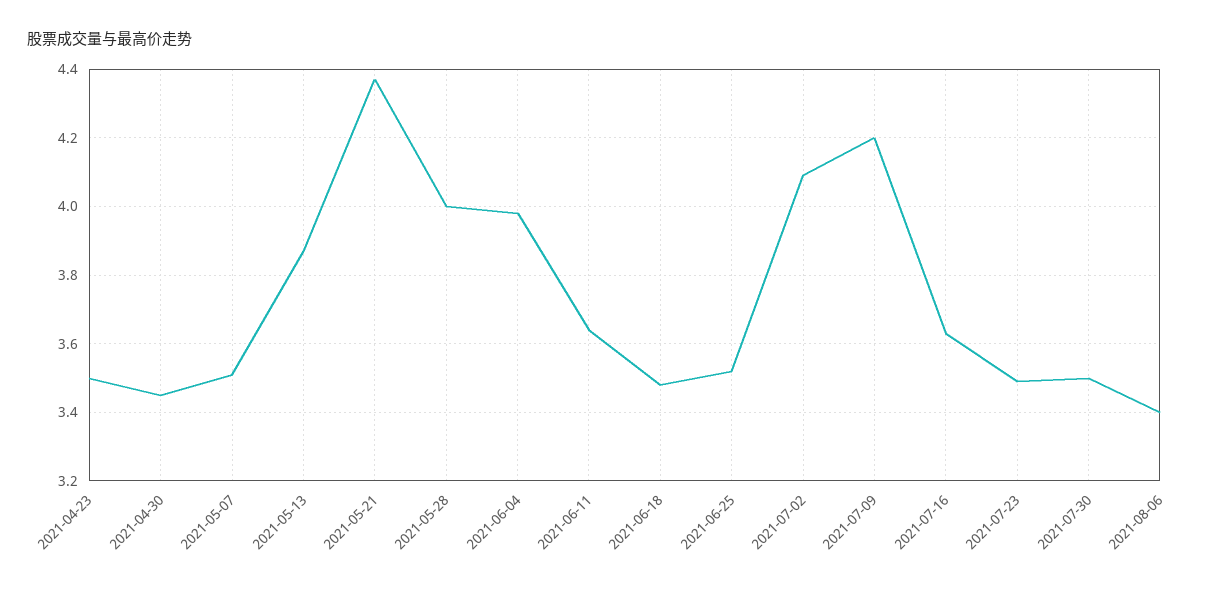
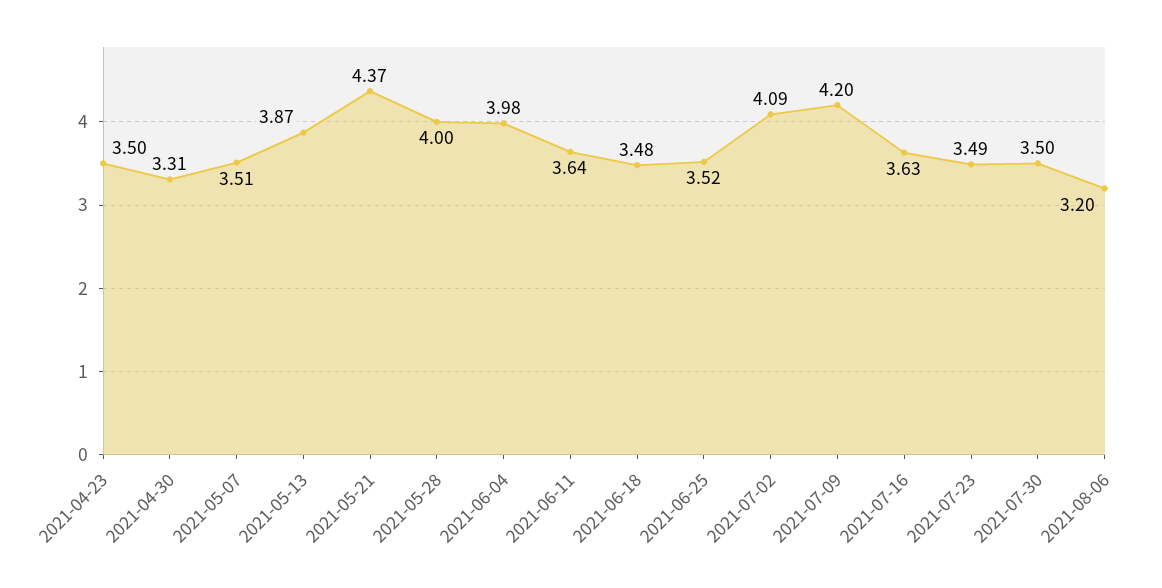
  {
    "2021-04-23": 3.5,
-   "2021-04-30": 3.45,
+   "2021-04-30": 3.31,
    "2021-05-07": 3.51,
    "2021-05-13": 3.87,
    "2021-05-21": 4.37,
    "2021-05-28": 4,
    "2021-06-04": 3.98,
    "2021-06-11": 3.64,
    "2021-06-18": 3.48,
    "2021-06-25": 3.52,
    "2021-07-02": 4.09,
    "2021-07-09": 4.2,
    "2021-07-16": 3.63,
    "2021-07-23": 3.49,
    "2021-07-30": 3.5,
-   "2021-08-06": 3.4
+   "2021-08-06": 3.2
  }

